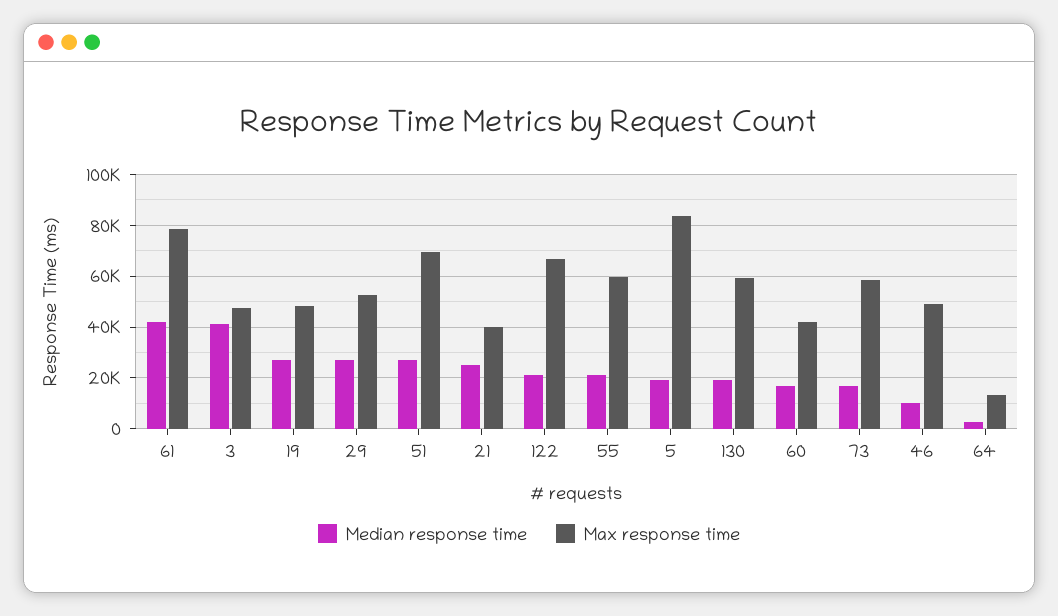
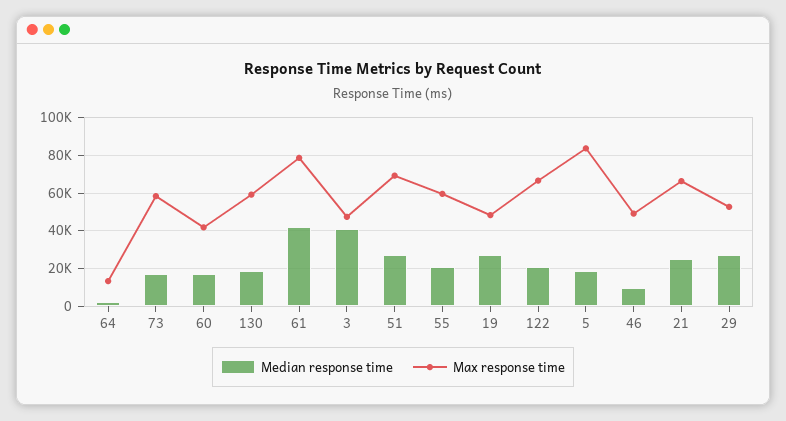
  {
    "Median response time": {
      "61": 42500,
      "3": 40000,
      "19": 27500,
      "29": 27500,
      "51": 27500,
      "21": 25000,
      "122": 20000,
      "55": 20000,
      "5": 20000,
      "130": 20000,
      "60": 17500,
      "73": 17500,
      "46": 10000,
      "64": 2500
    },
    "Max response time": {
      "61": 77500,
      "3": 47500,
      "19": 47500,
      "29": 52500,
      "51": 70000,
-     "21": 40000,
+     "21": 65000,
      "122": 67500,
      "55": 60000,
      "5": 82500,
      "130": 60000,
      "60": 42500,
      "73": 57500,
      "46": 50000,
      "64": 12500
    }
  }

